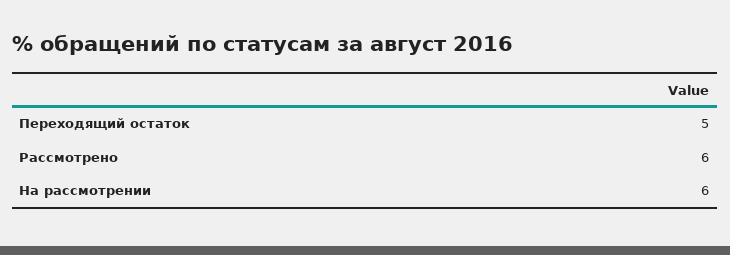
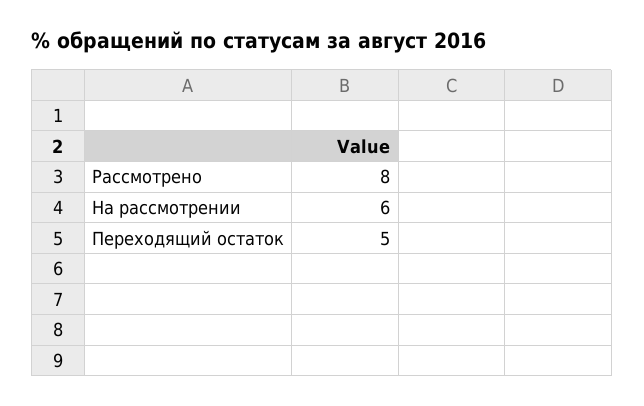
  {
    "Переходящий остаток": 5,
-   "Рассмотрено": 6,
+   "Рассмотрено": 8,
    "На рассмотрении": 6
  }

